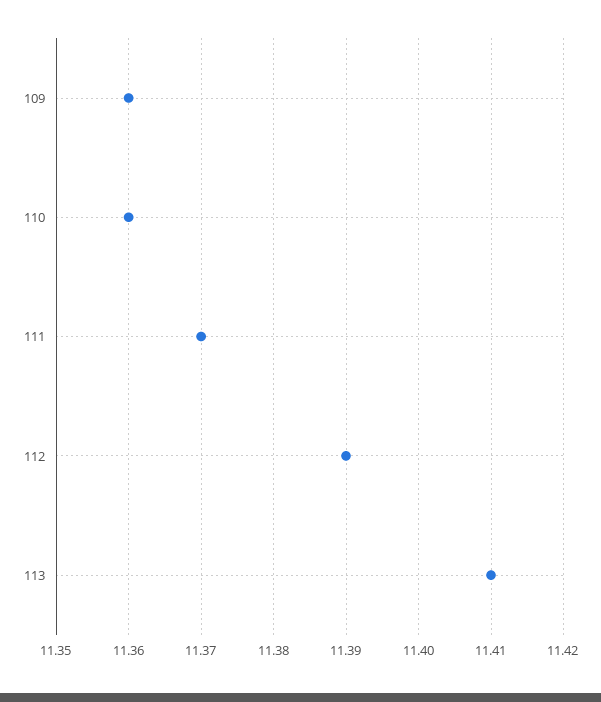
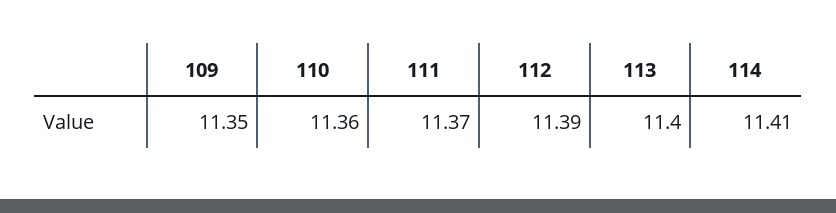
  {
-   "109": 11.36,
+   "109": 11.35,
    "110": 11.36,
    "111": 11.37,
    "112": 11.39,
-   "113": 11.41
+   "113": 11.4,
+   "114": 11.41
  }

